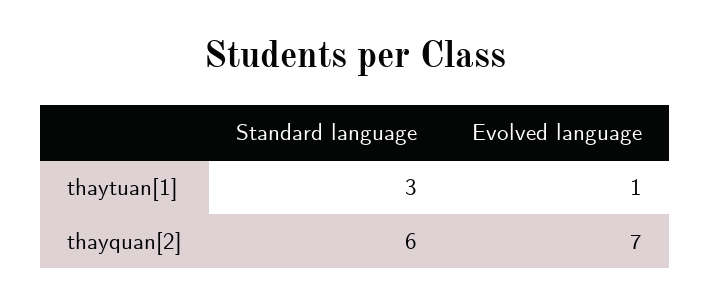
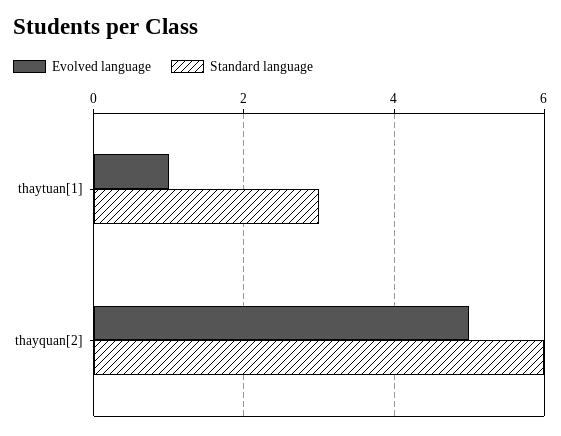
  {
    "Standard language": {
      "thaytuan[1]": 3,
      "thayquan[2]": 6
    },
    "Evolved language": {
      "thaytuan[1]": 1,
-     "thayquan[2]": 7
+     "thayquan[2]": 5
    }
  }

